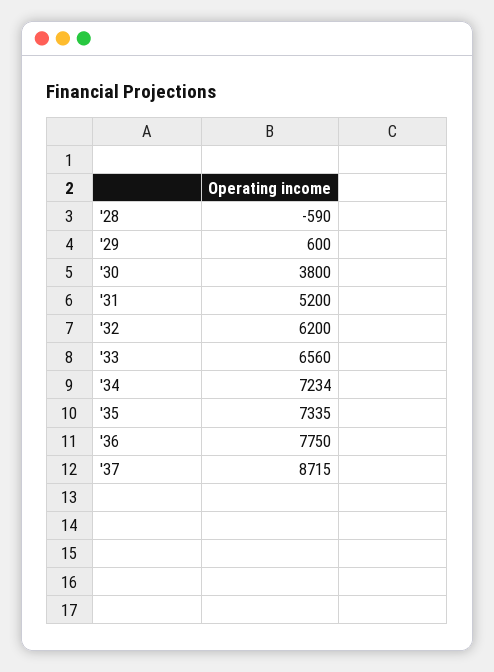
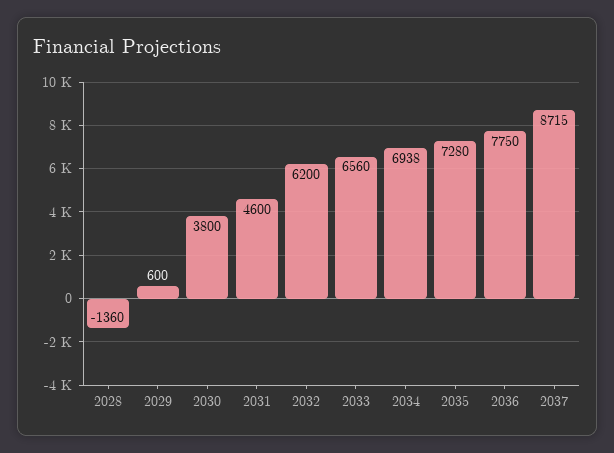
  {
-   "'28": -590,
+   "'28": -1360,
    "'29": 600,
    "'30": 3800,
-   "'31": 5200,
+   "'31": 4600,
    "'32": 6200,
    "'33": 6560,
-   "'34": 7234,
+   "'34": 6938,
-   "'35": 7335,
+   "'35": 7280,
    "'36": 7750,
    "'37": 8715
  }

